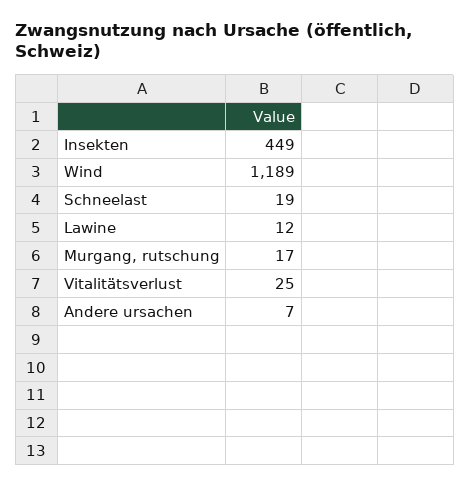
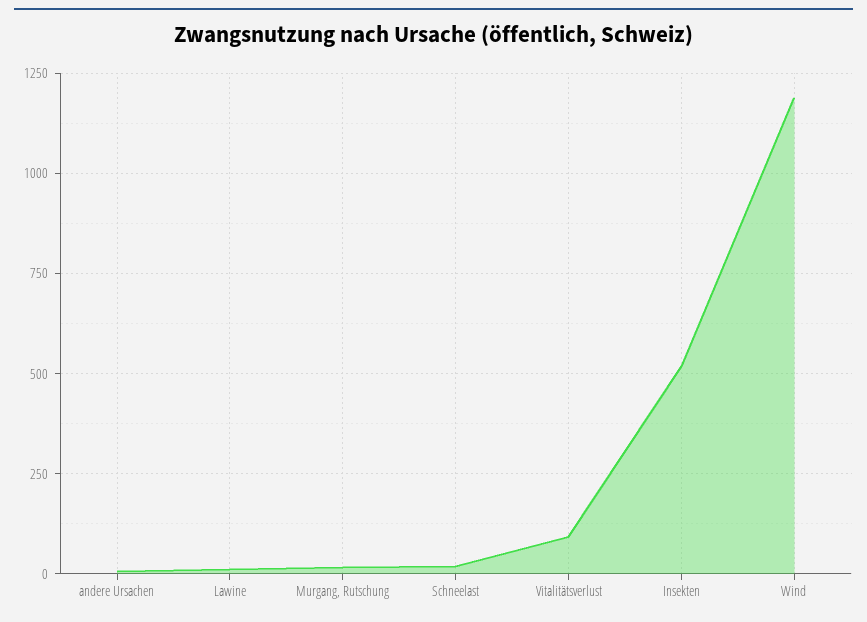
  {
-   "Insekten": 449,
+   "Insekten": 525,
    "Wind": 1189,
    "Schneelast": 19,
    "Lawine": 12,
    "Murgang, rutschung": 17,
-   "Vitalitätsverlust": 25,
+   "Vitalitätsverlust": 100,
    "Andere ursachen": 7
  }

